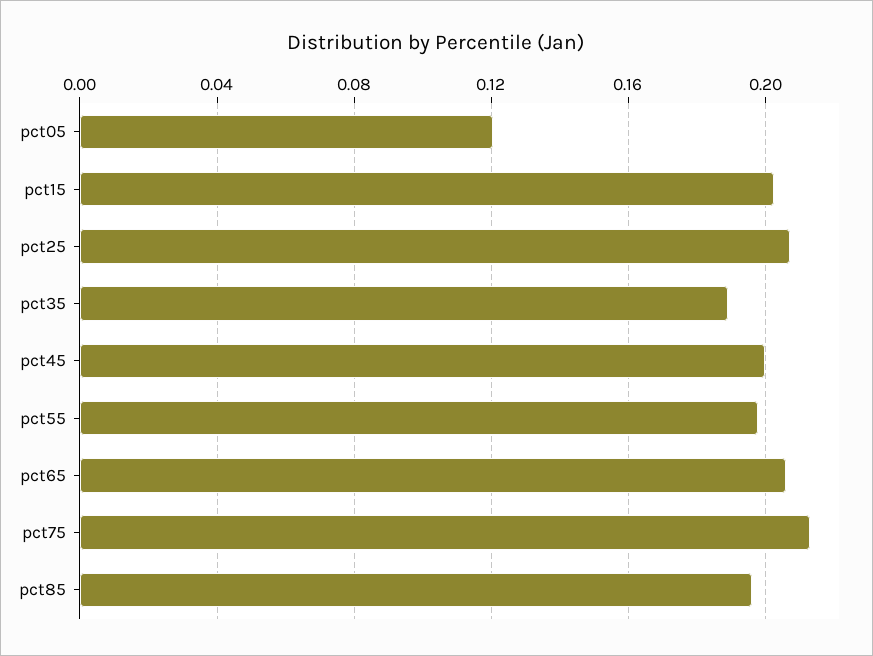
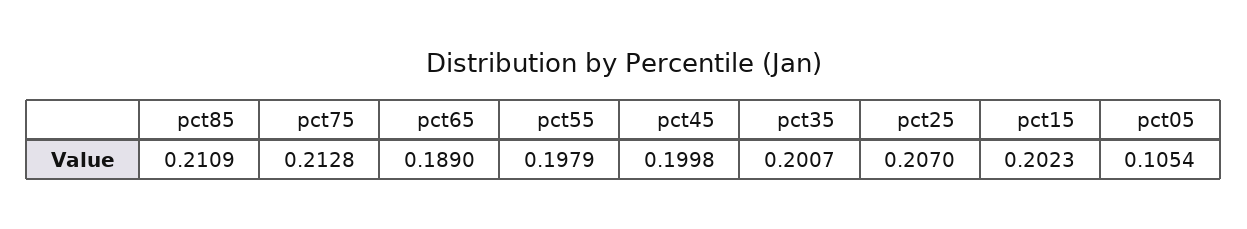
  {
-   "pct05": 0.12,
+   "pct05": 0.1054,
    "pct15": 0.2023,
    "pct25": 0.207,
-   "pct35": 0.19,
+   "pct35": 0.2007,
    "pct45": 0.1998,
    "pct55": 0.1979,
-   "pct65": 0.205,
+   "pct65": 0.189,
    "pct75": 0.2128,
-   "pct85": 0.195
+   "pct85": 0.2109
  }

